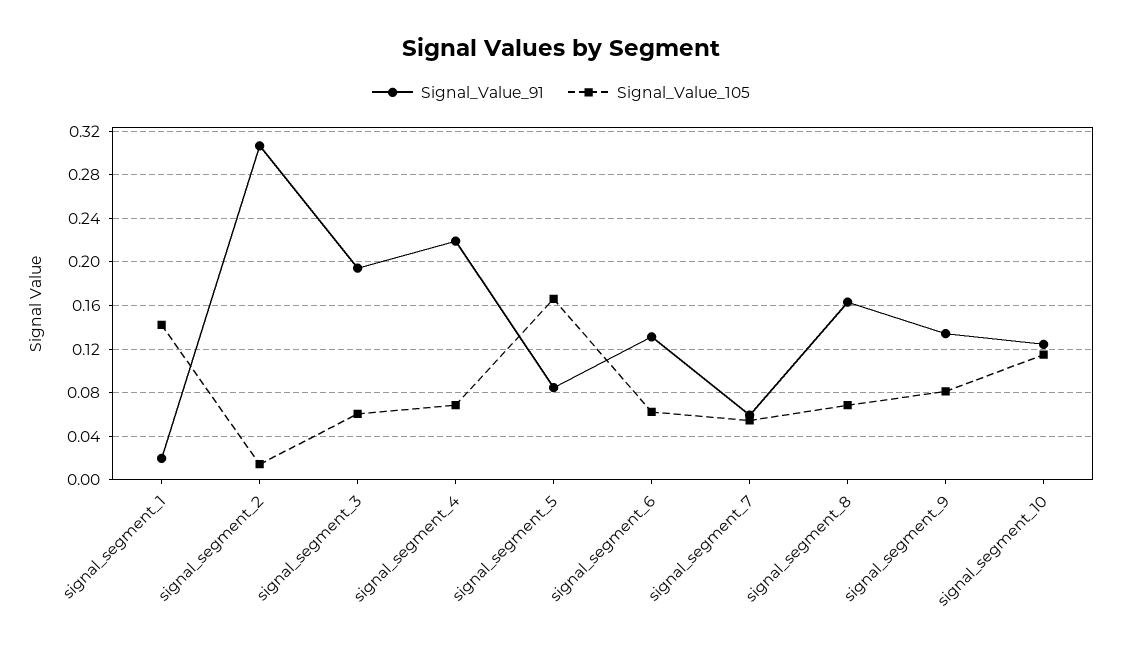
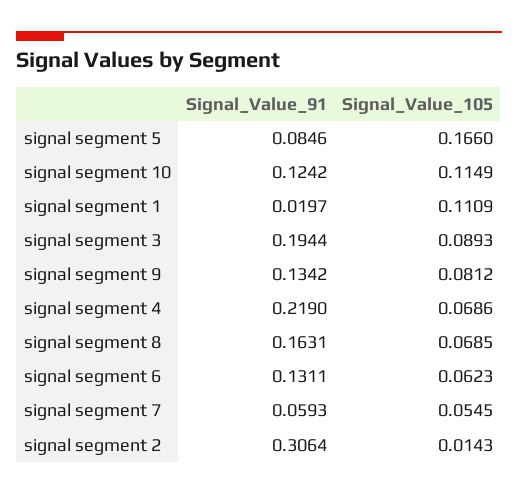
  {
    "Signal_Value_91": {
      "signal_segment_1": 0.0197,
      "signal_segment_2": 0.3064,
      "signal_segment_3": 0.1944,
      "signal_segment_4": 0.219,
      "signal_segment_5": 0.0846,
      "signal_segment_6": 0.1311,
      "signal_segment_7": 0.0593,
      "signal_segment_8": 0.1631,
      "signal_segment_9": 0.1342,
      "signal_segment_10": 0.1242
    },
    "Signal_Value_105": {
-     "signal_segment_1": 0.14,
+     "signal_segment_1": 0.1109,
      "signal_segment_2": 0.0143,
-     "signal_segment_3": 0.06,
+     "signal_segment_3": 0.0893,
      "signal_segment_4": 0.0686,
      "signal_segment_5": 0.166,
      "signal_segment_6": 0.0623,
      "signal_segment_7": 0.0545,
      "signal_segment_8": 0.0685,
      "signal_segment_9": 0.0812,
      "signal_segment_10": 0.1149
    }
  }

